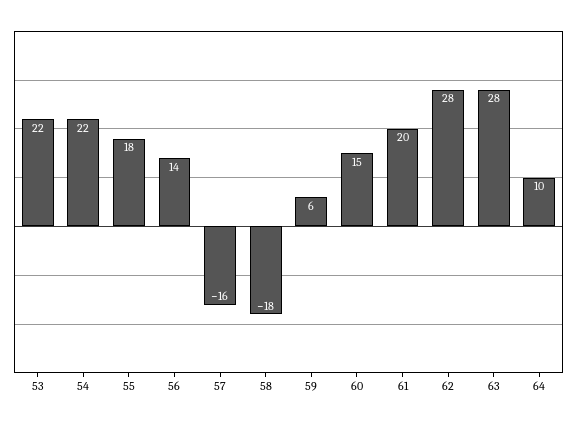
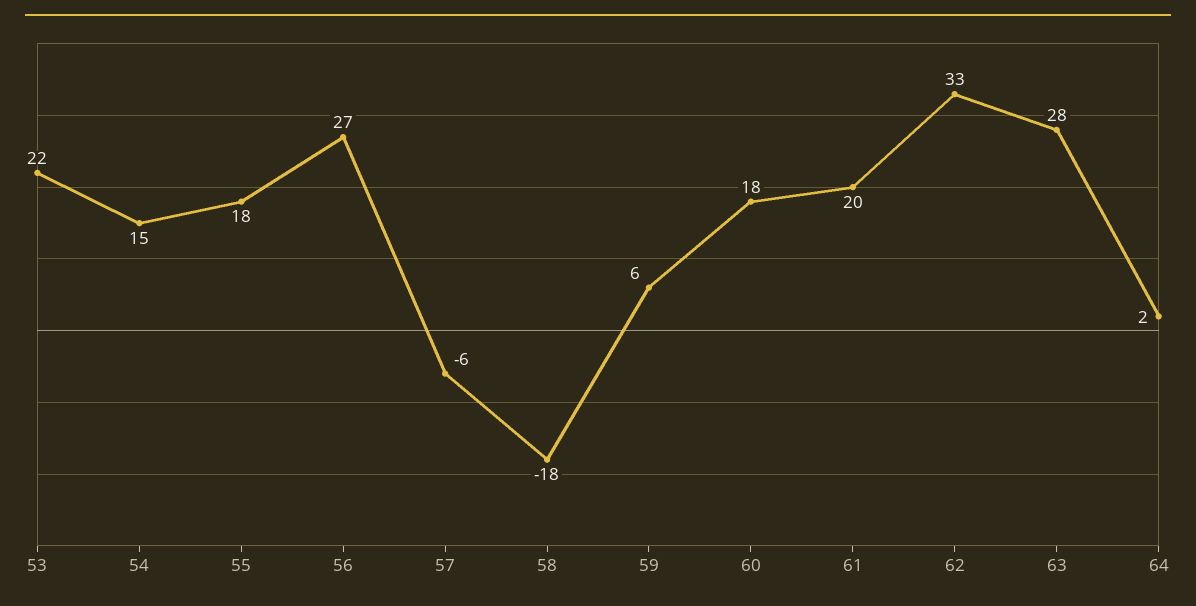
  {
    "53": 22,
-   "54": 22,
+   "54": 15,
    "55": 18,
-   "56": 14,
+   "56": 27,
-   "57": -16,
+   "57": -6,
    "58": -18,
    "59": 6,
-   "60": 15,
+   "60": 18,
    "61": 20,
-   "62": 28,
+   "62": 33,
    "63": 28,
-   "64": 10
+   "64": 2
  }

